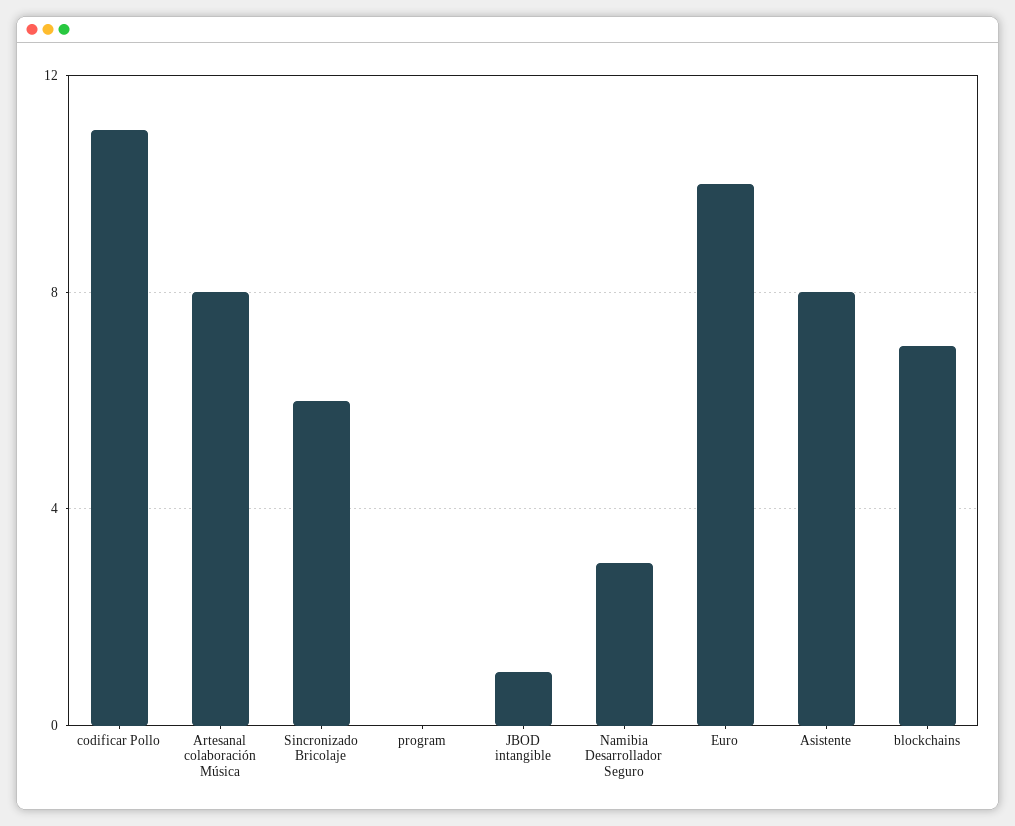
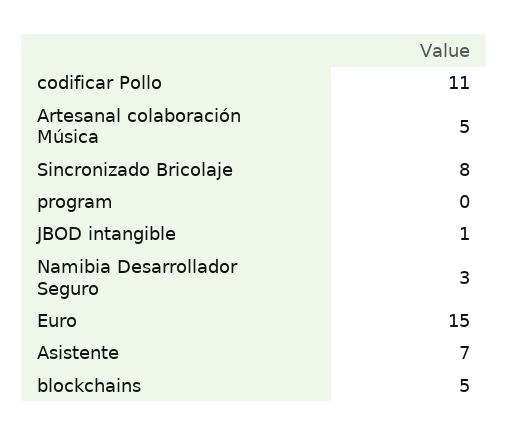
  {
    "codificar Pollo": 11,
-   "Artesanal colaboración Música": 8,
+   "Artesanal colaboración Música": 5,
-   "Sincronizado Bricolaje": 6,
+   "Sincronizado Bricolaje": 8,
    "program": 0,
    "JBOD intangible": 1,
    "Namibia Desarrollador Seguro": 3,
-   "Euro": 10,
+   "Euro": 15,
-   "Asistente": 8,
+   "Asistente": 7,
-   "blockchains": 7
+   "blockchains": 5
  }

